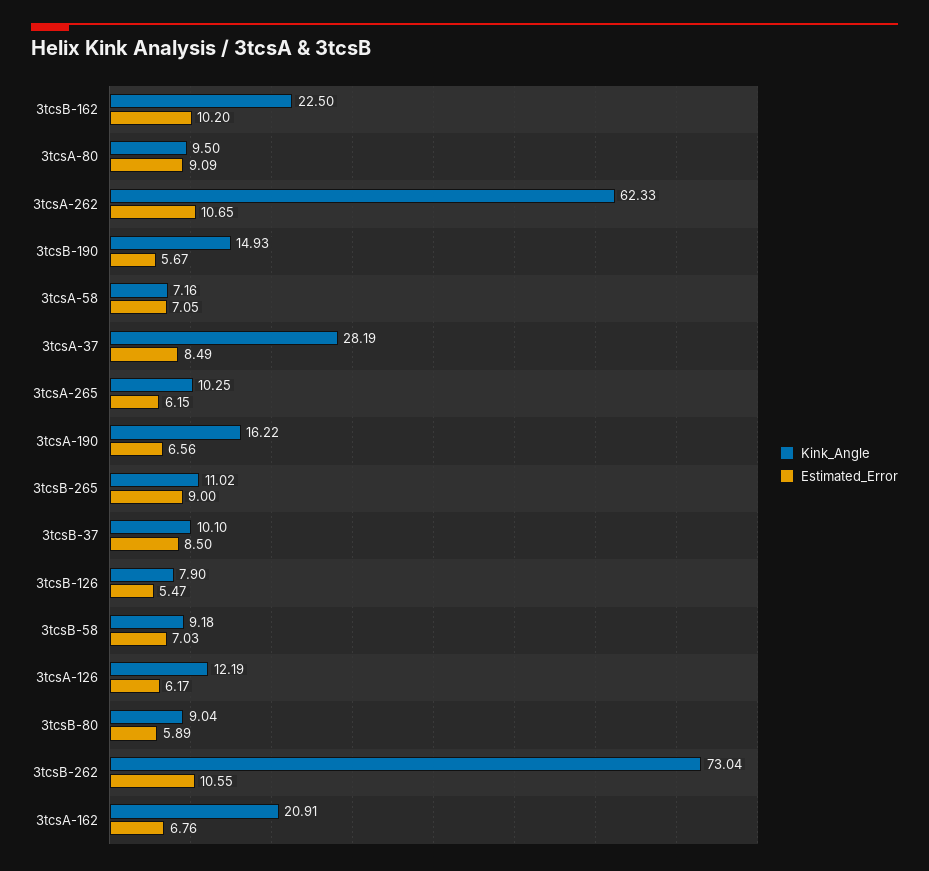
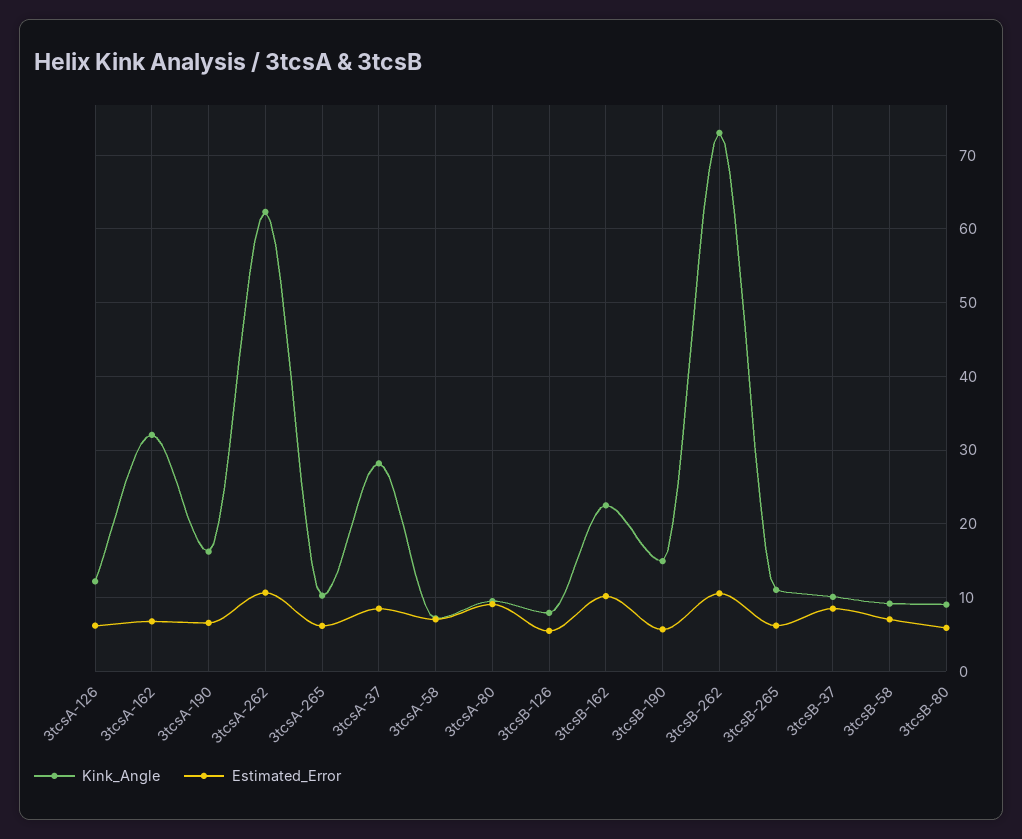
  {
    "Kink_Angle": {
      "3tcsB-162": 22.5,
      "3tcsA-80": 9.5,
      "3tcsA-262": 62.33,
      "3tcsB-190": 14.93,
      "3tcsA-58": 7.16,
      "3tcsA-37": 28.19,
      "3tcsA-265": 10.25,
      "3tcsA-190": 16.22,
      "3tcsB-265": 11.02,
      "3tcsB-37": 10.1,
      "3tcsB-126": 7.9,
      "3tcsB-58": 9.18,
      "3tcsA-126": 12.19,
      "3tcsB-80": 9.04,
      "3tcsB-262": 73.04,
-     "3tcsA-162": 20.91
+     "3tcsA-162": 32
    },
    "Estimated_Error": {
      "3tcsB-162": 10.2,
      "3tcsA-80": 9.09,
      "3tcsA-262": 10.65,
      "3tcsB-190": 5.67,
      "3tcsA-58": 7.05,
      "3tcsA-37": 8.49,
      "3tcsA-265": 6.15,
      "3tcsA-190": 6.56,
-     "3tcsB-265": 9,
+     "3tcsB-265": 6,
      "3tcsB-37": 8.5,
      "3tcsB-126": 5.47,
      "3tcsB-58": 7.03,
      "3tcsA-126": 6.17,
      "3tcsB-80": 5.89,
      "3tcsB-262": 10.55,
      "3tcsA-162": 6.76
    }
  }

